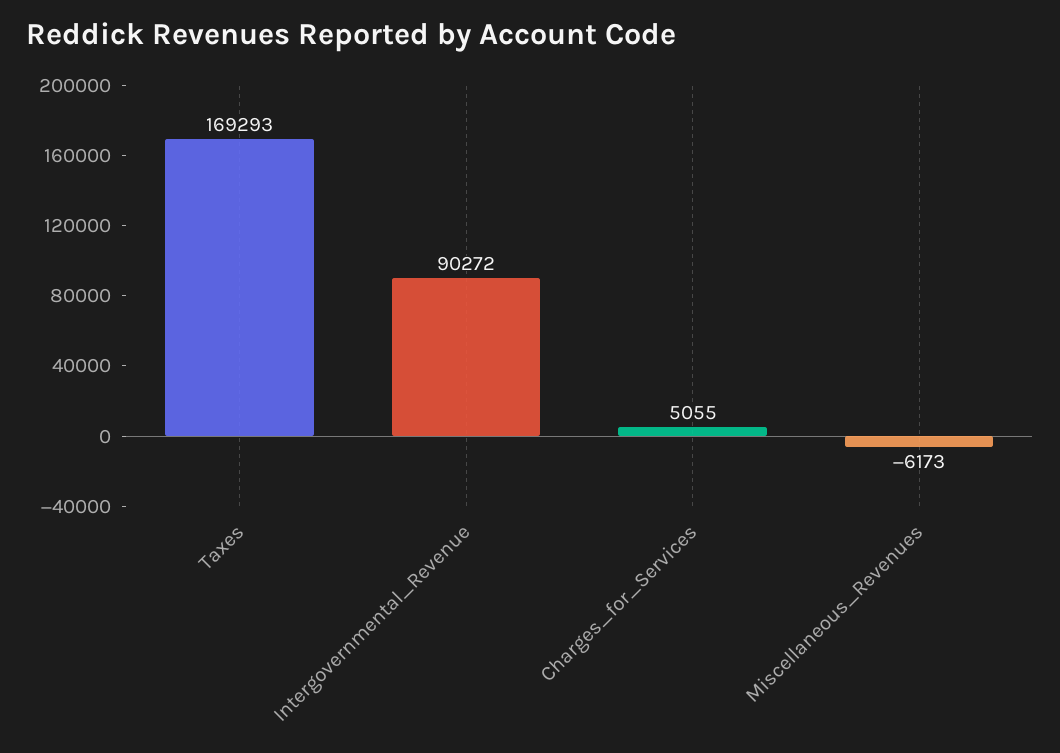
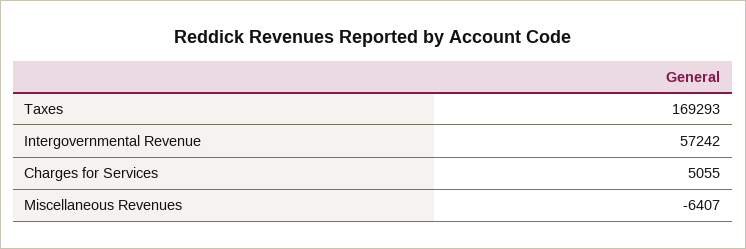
  {
    "Taxes": 169293,
-   "Intergovernmental_Revenue": 90272,
+   "Intergovernmental_Revenue": 57242,
    "Charges_for_Services": 5055,
-   "Miscellaneous_Revenues": -6173
+   "Miscellaneous_Revenues": -6407
  }

